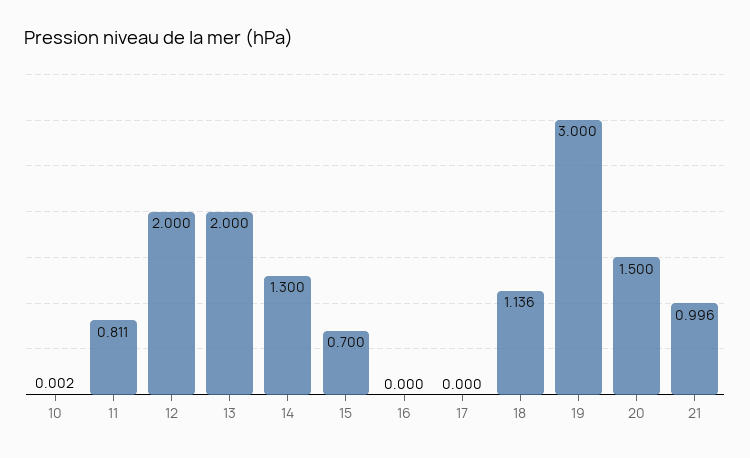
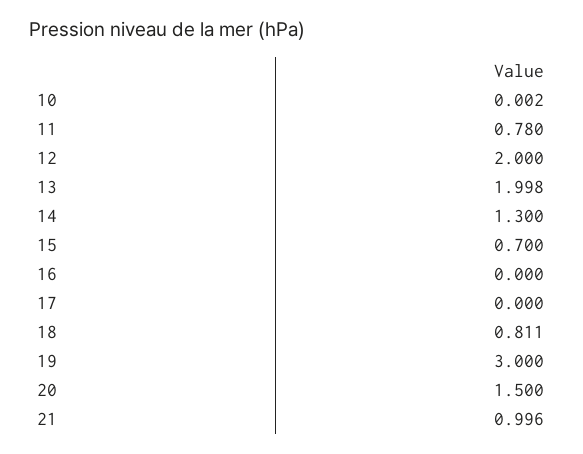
  {
    "10": 0.002,
-   "11": 0.811,
+   "11": 0.78,
    "12": 2,
-   "13": 2,
+   "13": 1.998,
    "14": 1.3,
    "15": 0.7,
    "16": 0,
    "17": 0,
-   "18": 1.136,
+   "18": 0.811,
    "19": 3,
    "20": 1.5,
    "21": 0.996
  }

